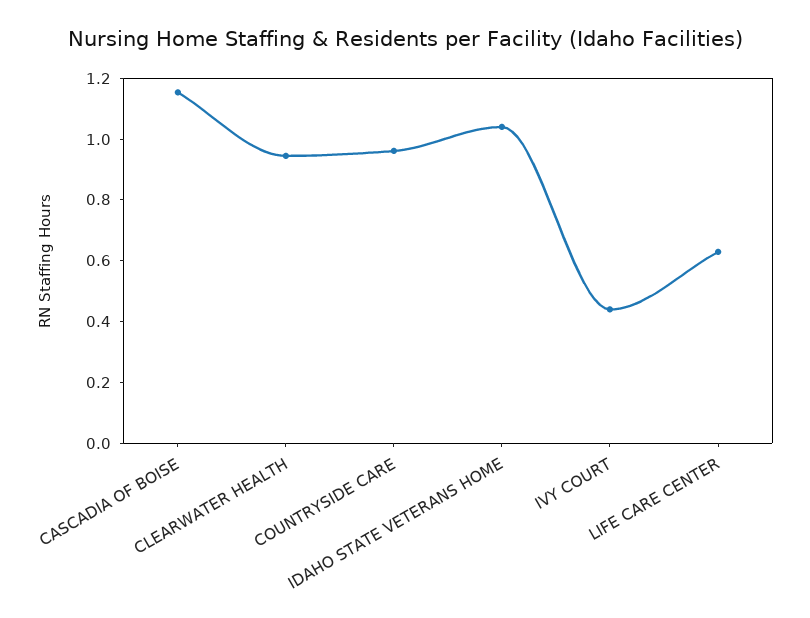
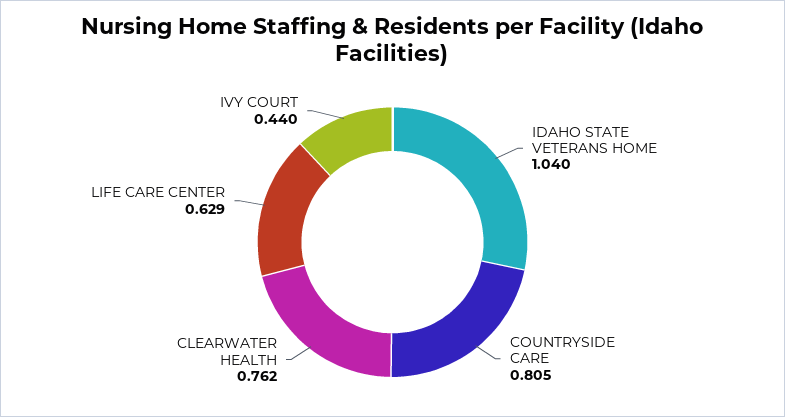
  {
-   "CASCADIA OF BOISE": 1.15,
-   "CLEARWATER HEALTH": 0.95,
+   "CLEARWATER HEALTH": 0.762,
-   "COUNTRYSIDE CARE": 0.95,
+   "COUNTRYSIDE CARE": 0.805,
    "IDAHO STATE VETERANS HOME": 1.04,
    "IVY COURT": 0.44,
    "LIFE CARE CENTER": 0.629
  }

